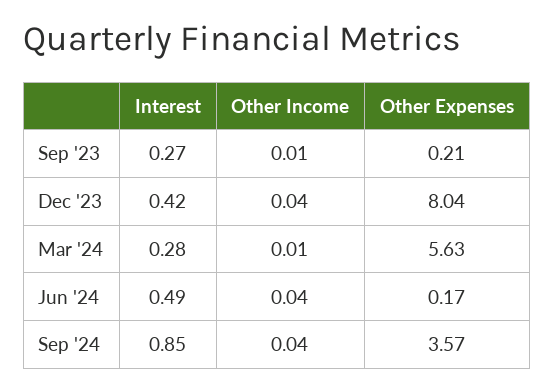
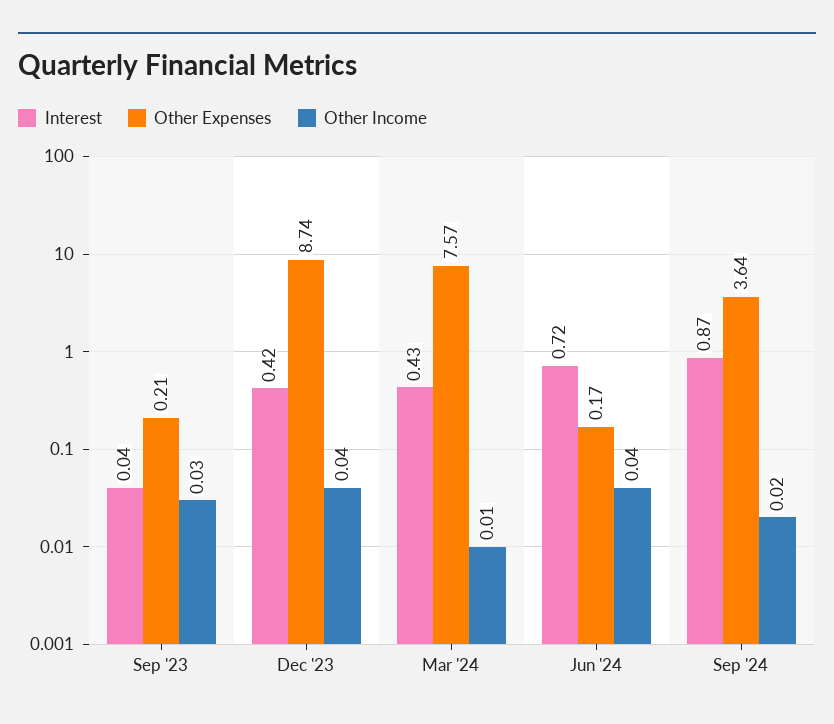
  {
    "Interest": {
-     "Sep '23": 0.27,
+     "Sep '23": 0.04,
      "Dec '23": 0.42,
-     "Mar '24": 0.28,
+     "Mar '24": 0.43,
-     "Jun '24": 0.49,
+     "Jun '24": 0.72,
-     "Sep '24": 0.85
+     "Sep '24": 0.87
    },
    "Other Income": {
-     "Sep '23": 0.01,
+     "Sep '23": 0.03,
      "Dec '23": 0.04,
      "Mar '24": 0.01,
      "Jun '24": 0.04,
-     "Sep '24": 0.04
+     "Sep '24": 0.02
    },
    "Other Expenses": {
      "Sep '23": 0.21,
-     "Dec '23": 8.04,
+     "Dec '23": 8.74,
-     "Mar '24": 5.63,
+     "Mar '24": 7.57,
      "Jun '24": 0.17,
-     "Sep '24": 3.57
+     "Sep '24": 3.64
    }
  }

